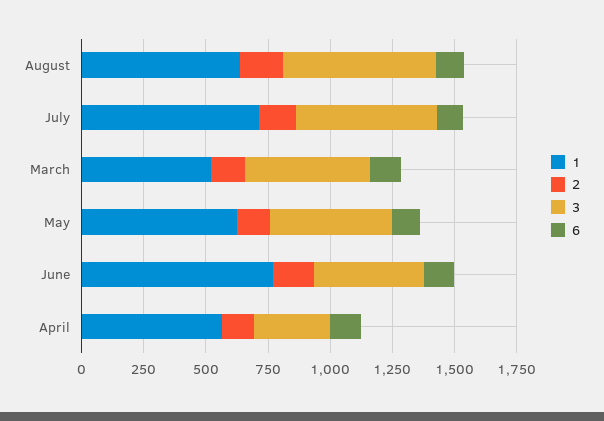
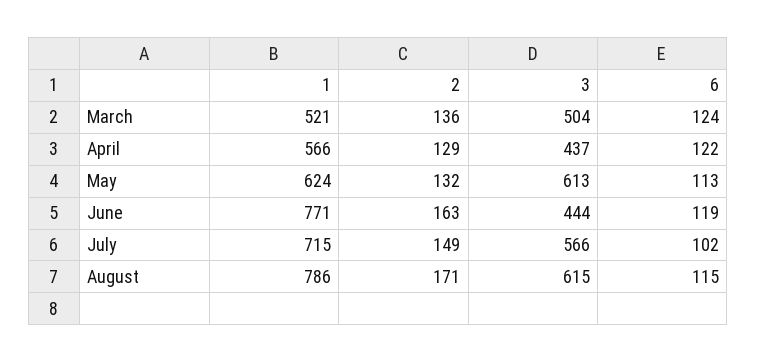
  {
    "1": {
-     "August": 650,
+     "August": 786,
      "July": 715,
      "March": 521,
      "May": 624,
      "June": 771,
      "April": 566
    },
    "2": {
      "August": 171,
      "July": 149,
      "March": 136,
      "May": 132,
      "June": 163,
      "April": 129
    },
    "3": {
      "August": 615,
      "July": 566,
      "March": 504,
-     "May": 500,
+     "May": 613,
      "June": 444,
-     "April": 300
+     "April": 437
    },
    "6": {
      "August": 115,
      "July": 102,
      "March": 124,
      "May": 113,
      "June": 119,
      "April": 122
    }
  }

